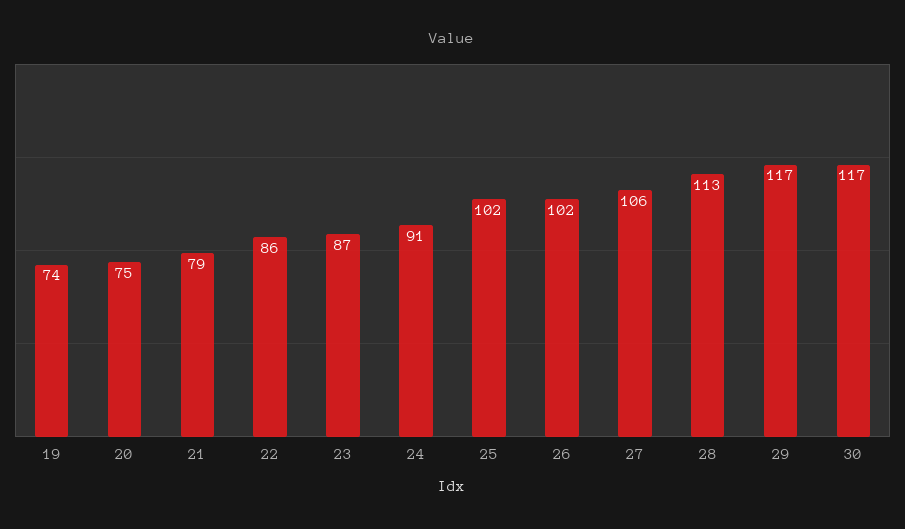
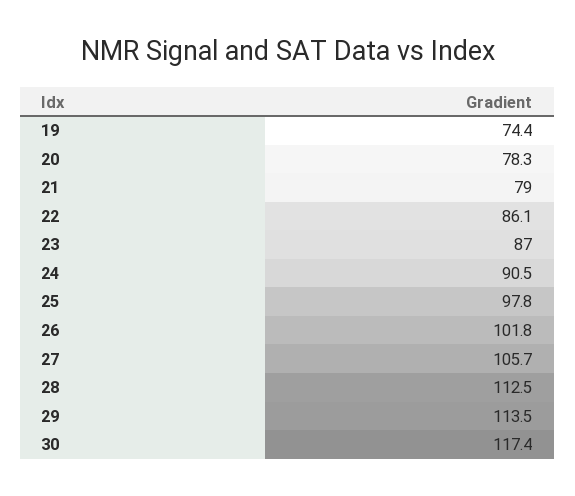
  {
    "19": 74.4,
-   "20": 75,
+   "20": 78.3,
    "21": 79,
    "22": 86.1,
    "23": 87,
    "24": 90.5,
-   "25": 102,
+   "25": 97.8,
    "26": 101.8,
    "27": 105.7,
    "28": 112.5,
-   "29": 117,
+   "29": 113.5,
    "30": 117.4
  }

